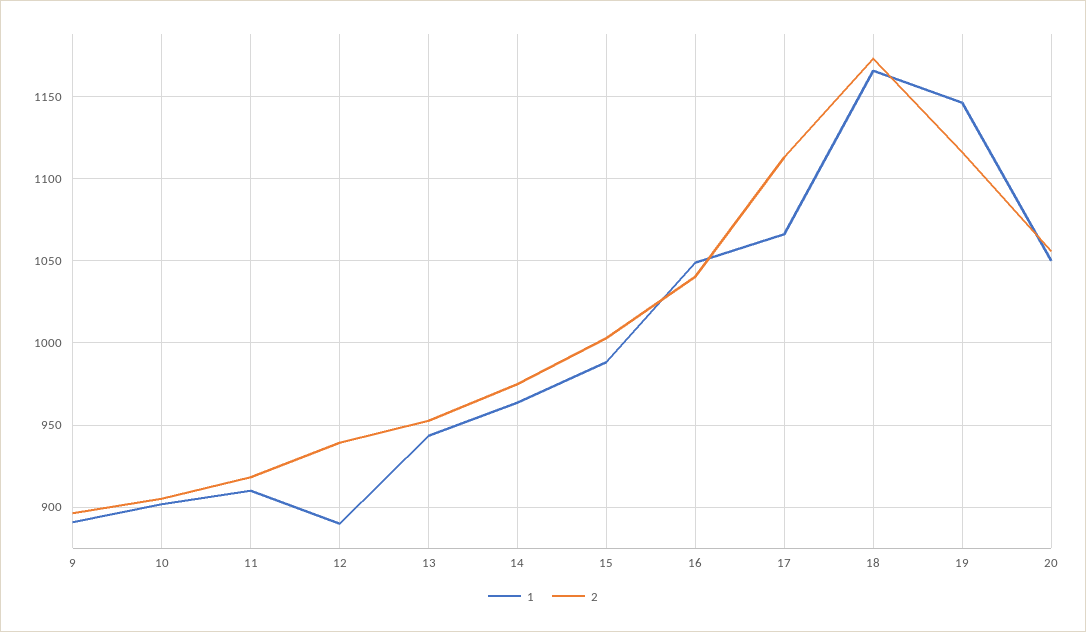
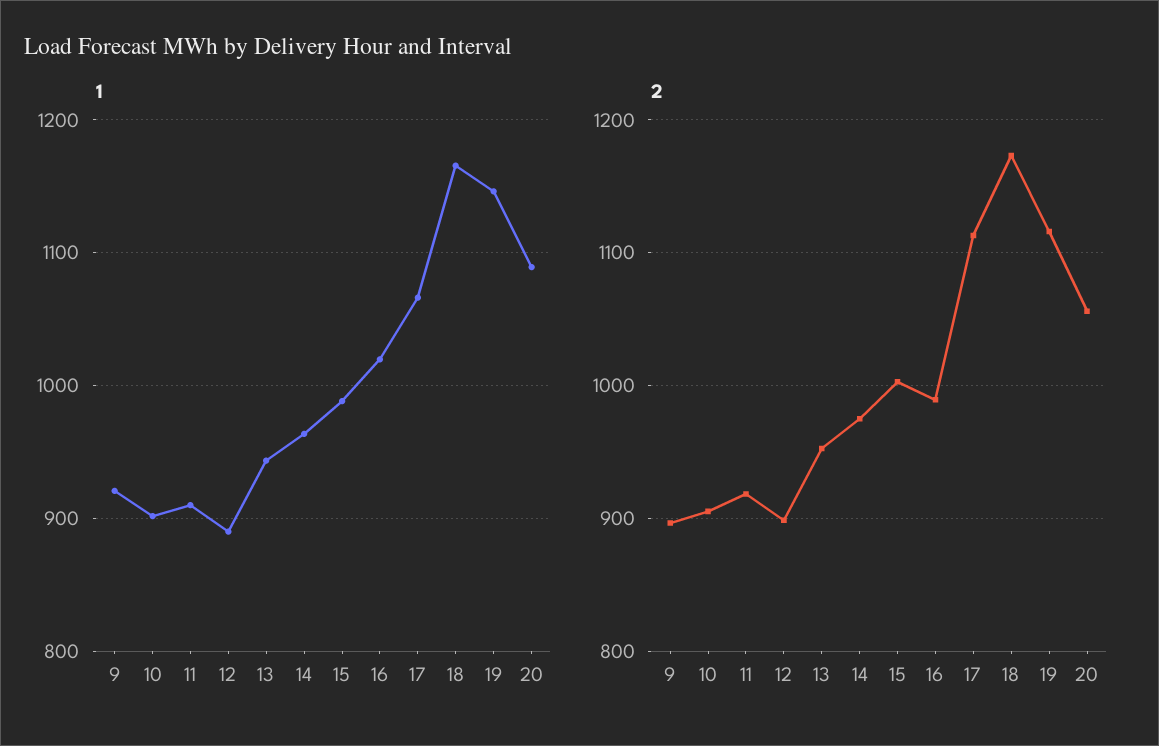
  {
    "1": {
-     "9": 890,
+     "9": 920,
      "10": 900,
      "11": 910,
      "12": 890,
      "13": 945,
      "14": 965,
      "15": 990,
-     "16": 1050,
+     "16": 1020,
      "17": 1065,
      "18": 1165,
      "19": 1145,
-     "20": 1050
+     "20": 1090
    },
    "2": {
      "9": 895,
      "10": 905,
      "11": 920,
-     "12": 940,
+     "12": 900,
      "13": 955,
      "14": 975,
      "15": 1005,
-     "16": 1040,
+     "16": 990,
      "17": 1115,
      "18": 1175,
      "19": 1115,
      "20": 1055
    }
  }

